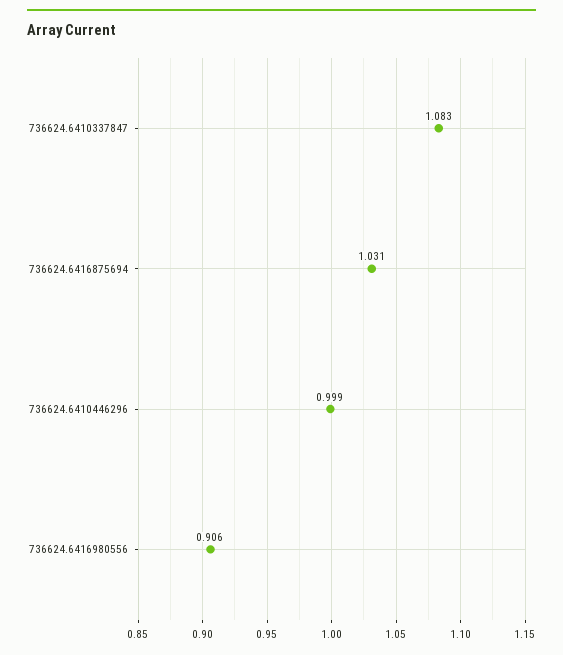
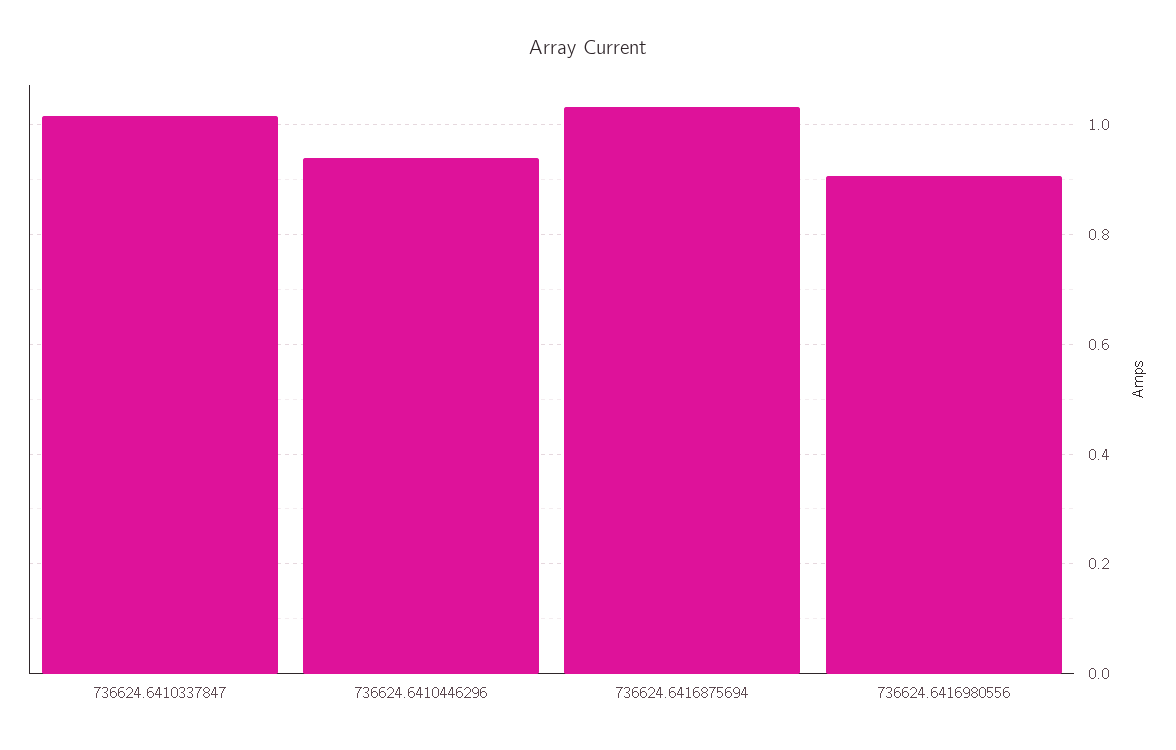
  {
-   "736624.6410337847": 1.083,
+   "736624.6410337847": 1.02,
    "736624.6416875694": 1.031,
-   "736624.6410446296": 0.999,
+   "736624.6410446296": 0.94,
    "736624.6416980556": 0.906
  }

